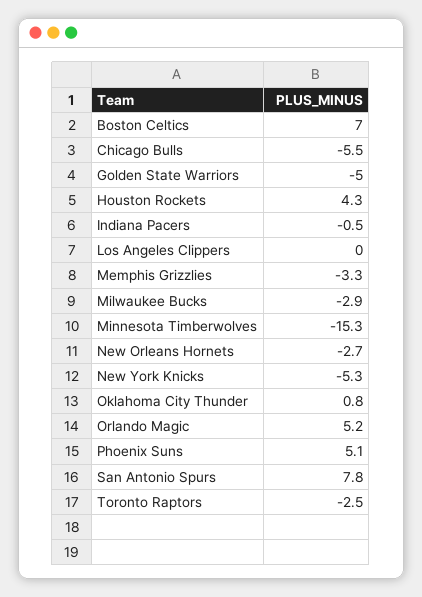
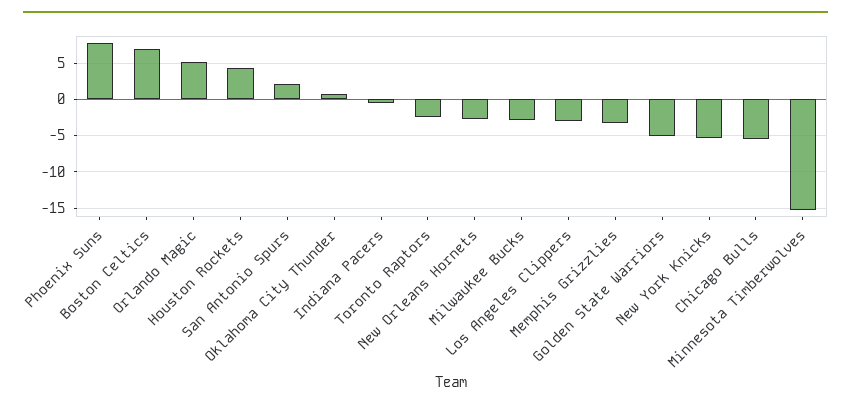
  {
    "Boston Celtics": 7,
    "Chicago Bulls": -5.5,
    "Golden State Warriors": -5,
    "Houston Rockets": 4.3,
    "Indiana Pacers": -0.5,
-   "Los Angeles Clippers": 0,
+   "Los Angeles Clippers": -3,
    "Memphis Grizzlies": -3.3,
    "Milwaukee Bucks": -2.9,
    "Minnesota Timberwolves": -15.3,
    "New Orleans Hornets": -2.7,
    "New York Knicks": -5.3,
    "Oklahoma City Thunder": 0.8,
    "Orlando Magic": 5.2,
-   "Phoenix Suns": 5.1,
+   "Phoenix Suns": 8,
-   "San Antonio Spurs": 7.8,
+   "San Antonio Spurs": 2,
    "Toronto Raptors": -2.5
  }

